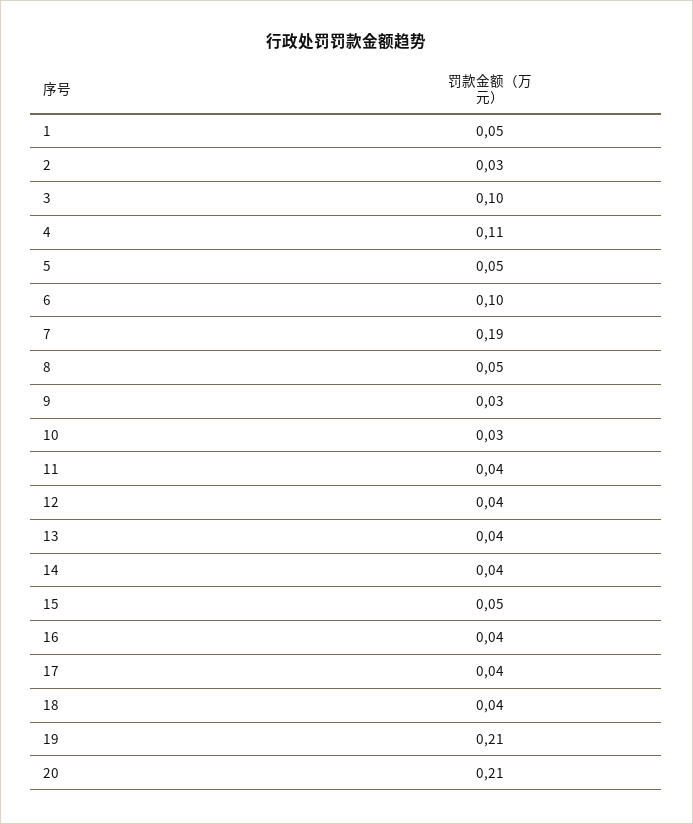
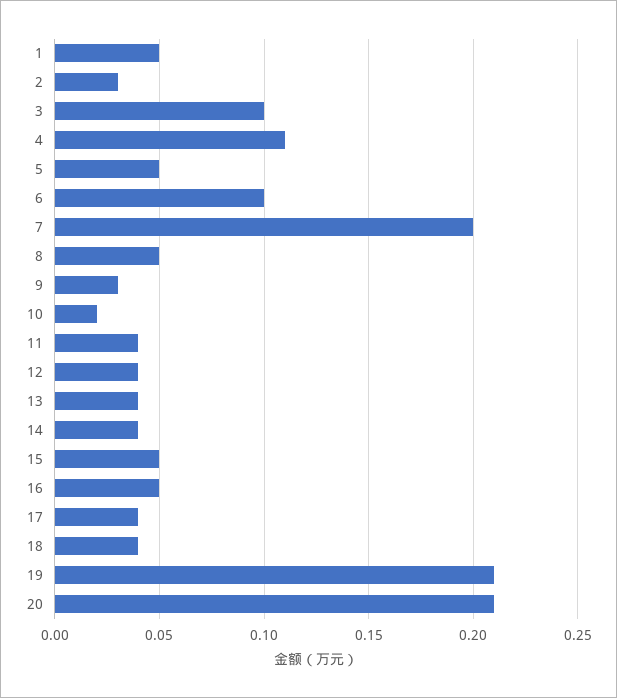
  {
    "1": 0.05,
    "2": 0.03,
    "3": 0.1,
    "4": 0.11,
    "5": 0.05,
    "6": 0.1,
-   "7": 0.19,
+   "7": 0.2,
    "8": 0.05,
    "9": 0.03,
-   "10": 0.03,
+   "10": 0.02,
    "11": 0.04,
    "12": 0.04,
    "13": 0.04,
    "14": 0.04,
    "15": 0.05,
-   "16": 0.04,
+   "16": 0.05,
    "17": 0.04,
    "18": 0.04,
    "19": 0.21,
    "20": 0.21
  }

